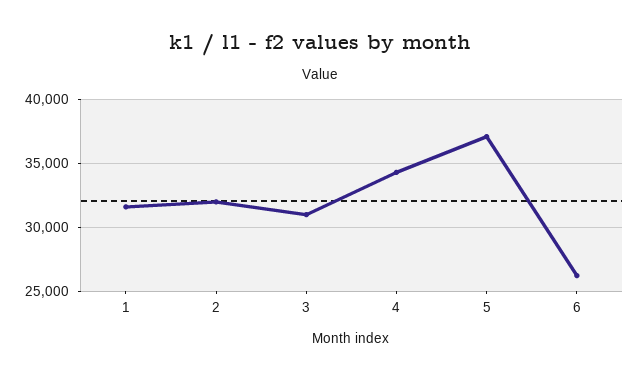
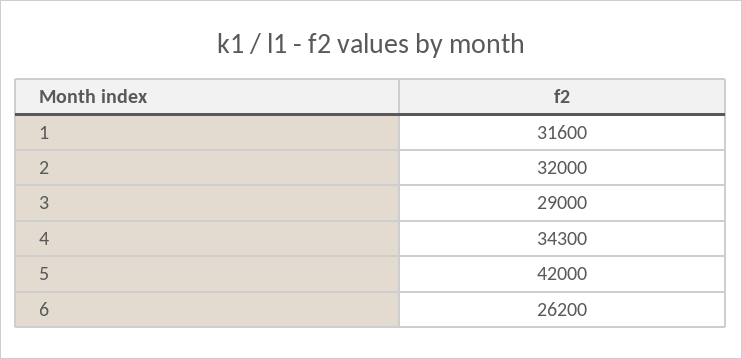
  {
    "1": 31600,
    "2": 32000,
-   "3": 31000,
+   "3": 29000,
    "4": 34300,
-   "5": 37000,
+   "5": 42000,
    "6": 26200
  }

